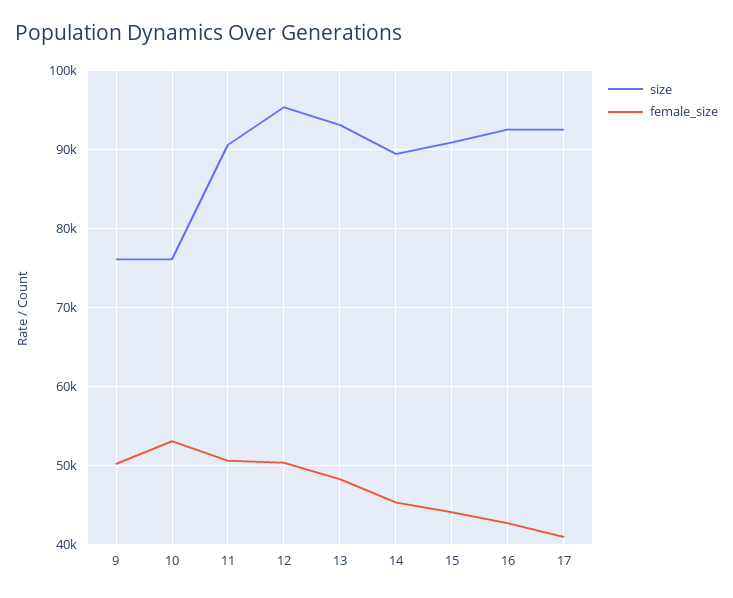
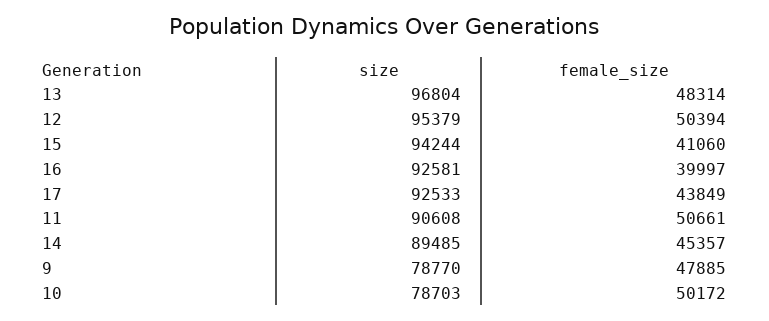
  {
    "size": {
-     "9": 76000,
+     "9": 78770,
-     "10": 76000,
+     "10": 78703,
      "11": 90608,
      "12": 95379,
-     "13": 93000,
+     "13": 96804,
      "14": 89485,
-     "15": 91000,
+     "15": 94244,
      "16": 92581,
      "17": 92533
    },
    "female_size": {
-     "9": 50000,
+     "9": 47885,
-     "10": 53000,
+     "10": 50172,
      "11": 50661,
      "12": 50394,
      "13": 48314,
      "14": 45357,
-     "15": 44000,
+     "15": 41060,
-     "16": 43000,
+     "16": 39997,
-     "17": 41000
+     "17": 43849
    }
  }

